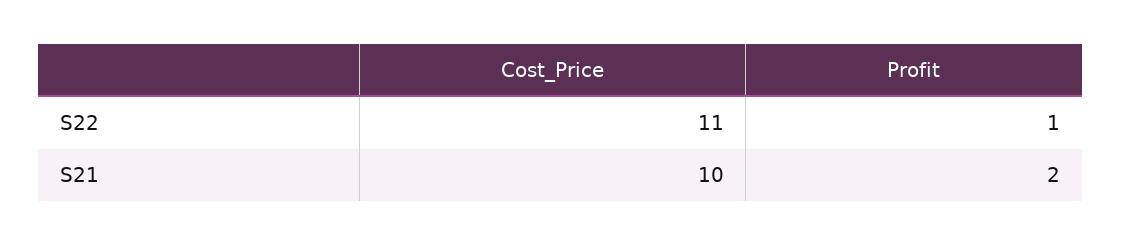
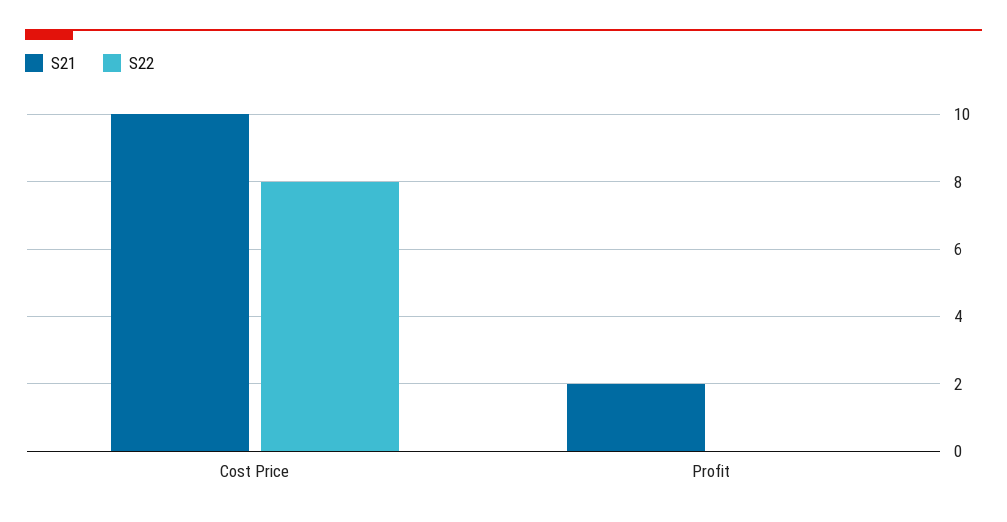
  {
    "S22": {
-     "Cost_Price": 11,
+     "Cost_Price": 8,
-     "Profit": 1
+     "Profit": 0
    },
    "S21": {
      "Cost_Price": 10,
      "Profit": 2
    }
  }

